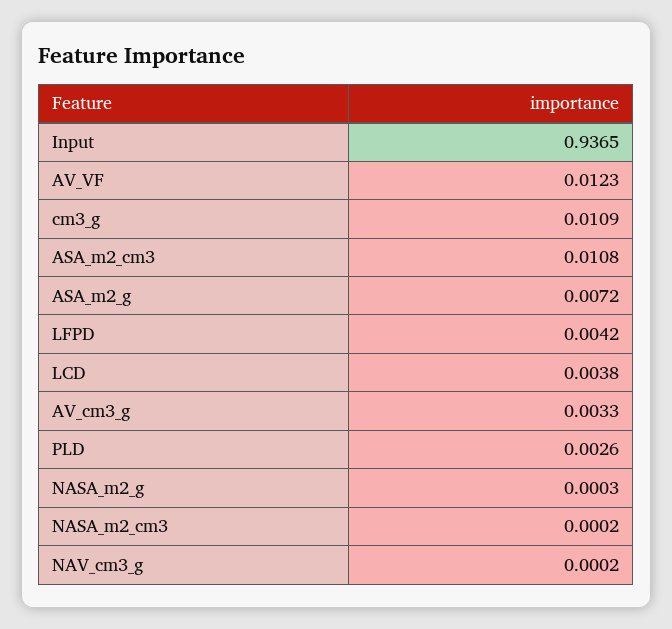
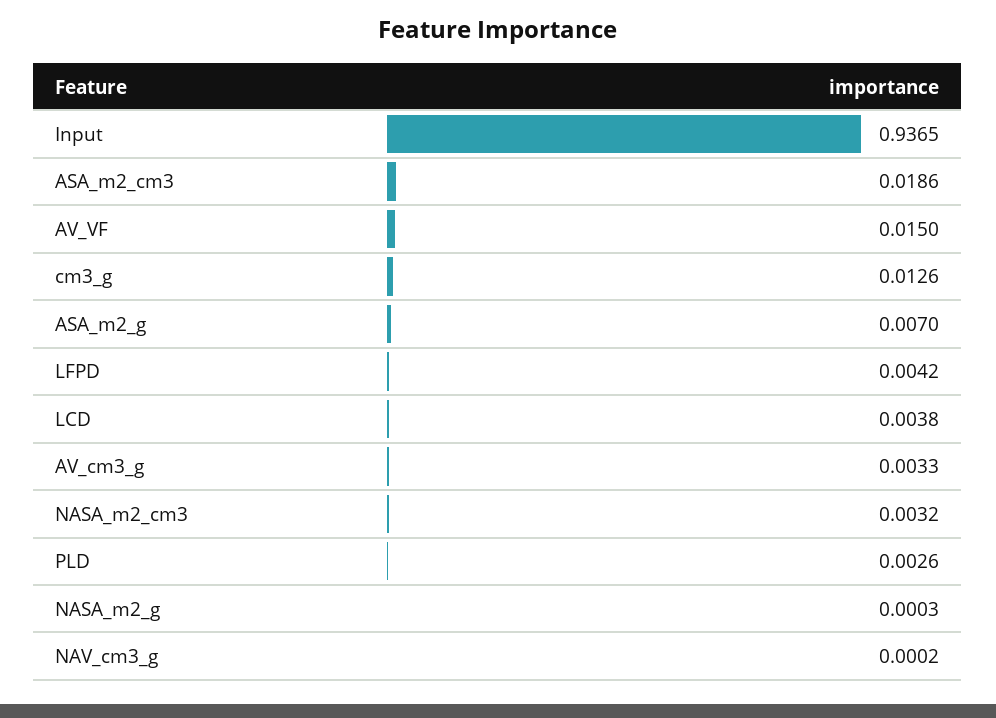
  {
    "Input": 0.9365,
-   "AV_VF": 0.0123,
+   "AV_VF": 0.015,
-   "cm3_g": 0.0109,
+   "cm3_g": 0.0126,
-   "ASA_m2_cm3": 0.0108,
+   "ASA_m2_cm3": 0.0186,
-   "ASA_m2_g": 0.0072,
+   "ASA_m2_g": 0.007,
    "LFPD": 0.0042,
    "LCD": 0.0038,
    "AV_cm3_g": 0.0033,
    "PLD": 0.0026,
    "NASA_m2_g": 0.0003,
-   "NASA_m2_cm3": 0.0002,
+   "NASA_m2_cm3": 0.0032,
    "NAV_cm3_g": 0.0002
  }

